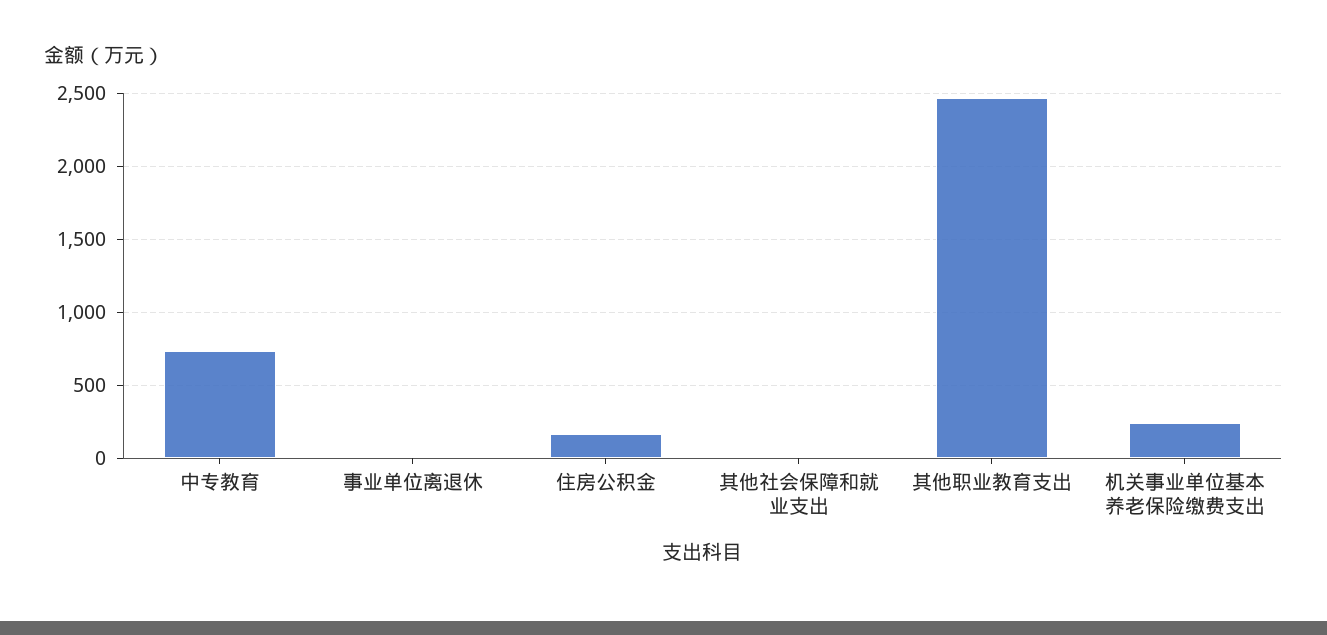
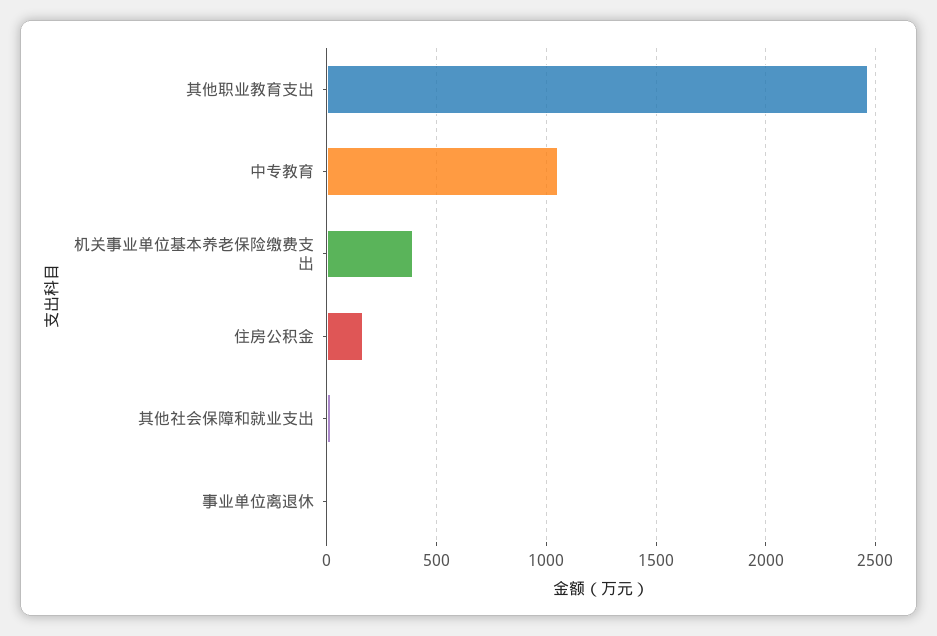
  {
-   "中专教育": 750,
+   "中专教育": 1050,
    "事业单位离退休": 0,
    "住房公积金": 150,
    "其他社会保障和就业支出": 0,
    "其他职业教育支出": 2450,
-   "机关事业单位基本养老保险缴费支出": 250
+   "机关事业单位基本养老保险缴费支出": 400
  }

